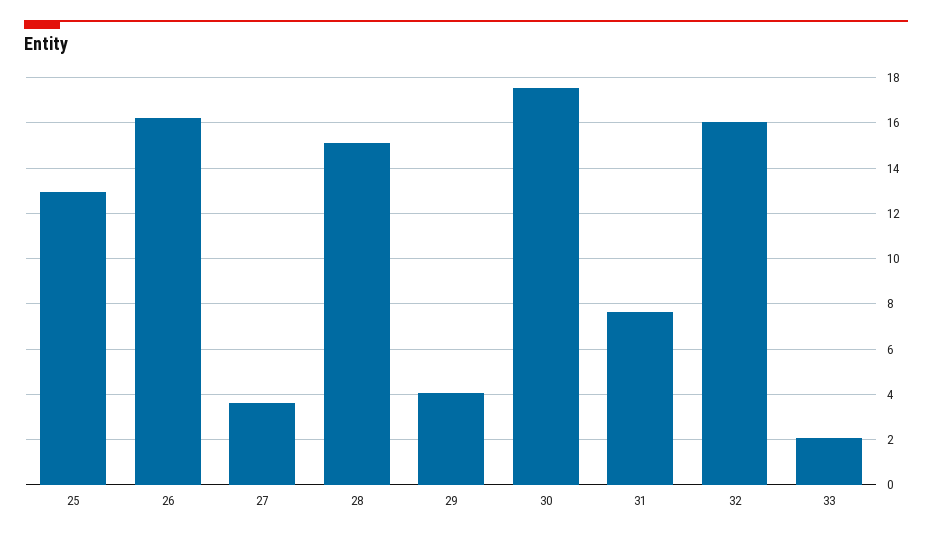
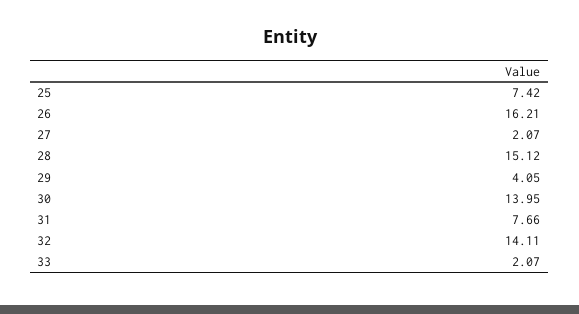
  {
-   "25": 13,
+   "25": 7.42,
    "26": 16.21,
-   "27": 3.5,
+   "27": 2.07,
    "28": 15.12,
    "29": 4.05,
-   "30": 17.5,
+   "30": 13.95,
    "31": 7.66,
-   "32": 16,
+   "32": 14.11,
    "33": 2.07
  }

